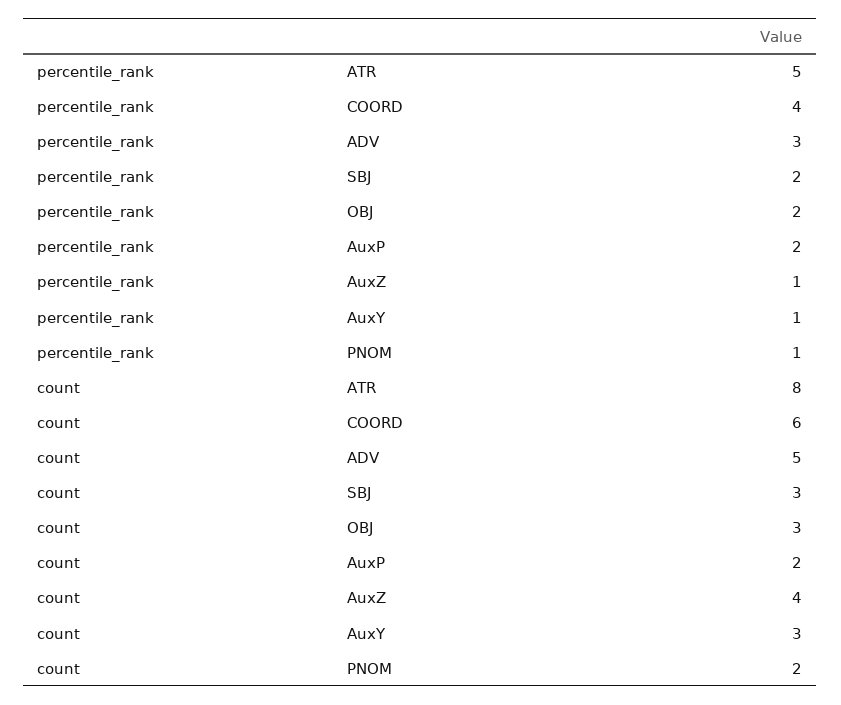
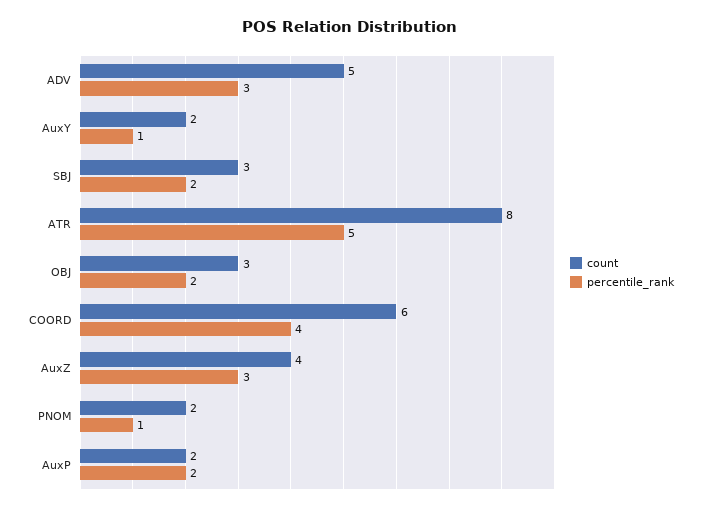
  {
    "percentile_rank": {
      "ATR": 5,
      "COORD": 4,
      "ADV": 3,
      "SBJ": 2,
      "OBJ": 2,
      "AuxP": 2,
-     "AuxZ": 1,
+     "AuxZ": 3,
      "AuxY": 1,
      "PNOM": 1
    },
    "count": {
      "ATR": 8,
      "COORD": 6,
      "ADV": 5,
      "SBJ": 3,
      "OBJ": 3,
      "AuxP": 2,
      "AuxZ": 4,
-     "AuxY": 3,
+     "AuxY": 2,
      "PNOM": 2
    }
  }

